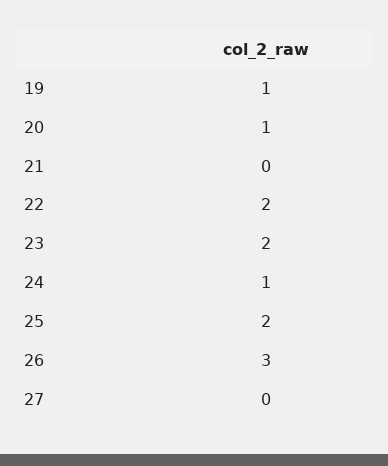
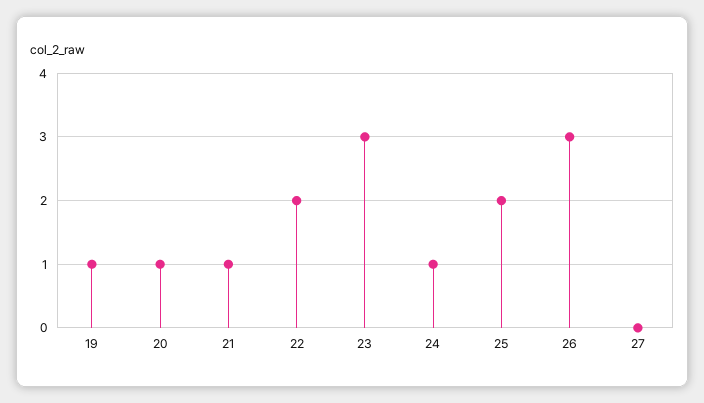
  {
    "19": 1,
    "20": 1,
-   "21": 0,
+   "21": 1,
    "22": 2,
-   "23": 2,
+   "23": 3,
    "24": 1,
    "25": 2,
    "26": 3,
    "27": 0
  }

